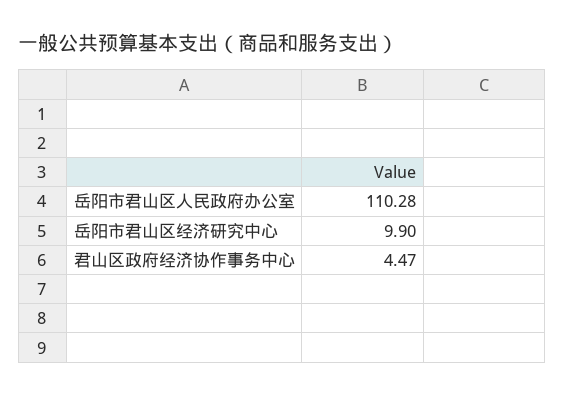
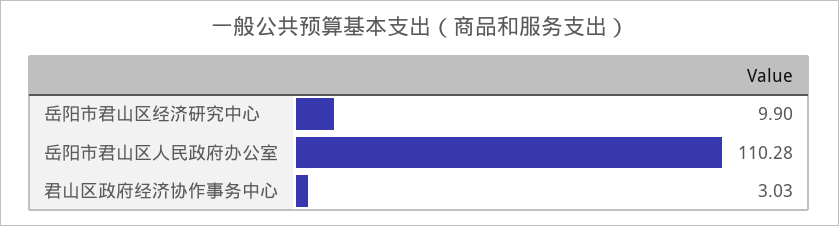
  {
    "岳阳市君山区人民政府办公室": 110.28,
    "岳阳市君山区经济研究中心": 9.9,
-   "君山区政府经济协作事务中心": 4.47
+   "君山区政府经济协作事务中心": 3.03
  }

